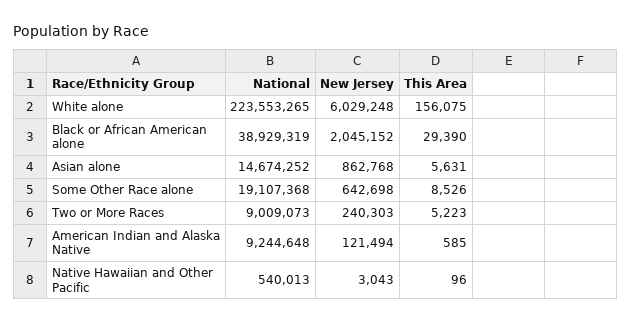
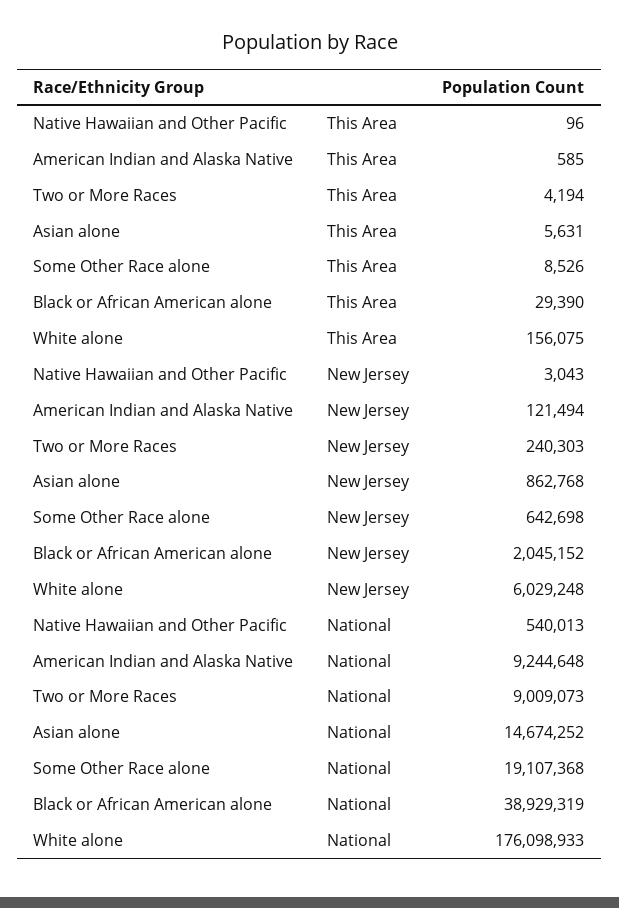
  {
    "National": {
-     "White alone": 223553265,
+     "White alone": 176098933,
      "Black or African American alone": 38929319,
      "Asian alone": 14674252,
      "Some Other Race alone": 19107368,
      "Two or More Races": 9009073,
      "American Indian and Alaska Native": 9244648,
      "Native Hawaiian and Other Pacific": 540013
    },
    "New Jersey": {
      "White alone": 6029248,
      "Black or African American alone": 2045152,
      "Asian alone": 862768,
      "Some Other Race alone": 642698,
      "Two or More Races": 240303,
      "American Indian and Alaska Native": 121494,
      "Native Hawaiian and Other Pacific": 3043
    },
    "This Area": {
      "White alone": 156075,
      "Black or African American alone": 29390,
      "Asian alone": 5631,
      "Some Other Race alone": 8526,
-     "Two or More Races": 5223,
+     "Two or More Races": 4194,
      "American Indian and Alaska Native": 585,
      "Native Hawaiian and Other Pacific": 96
    }
  }

